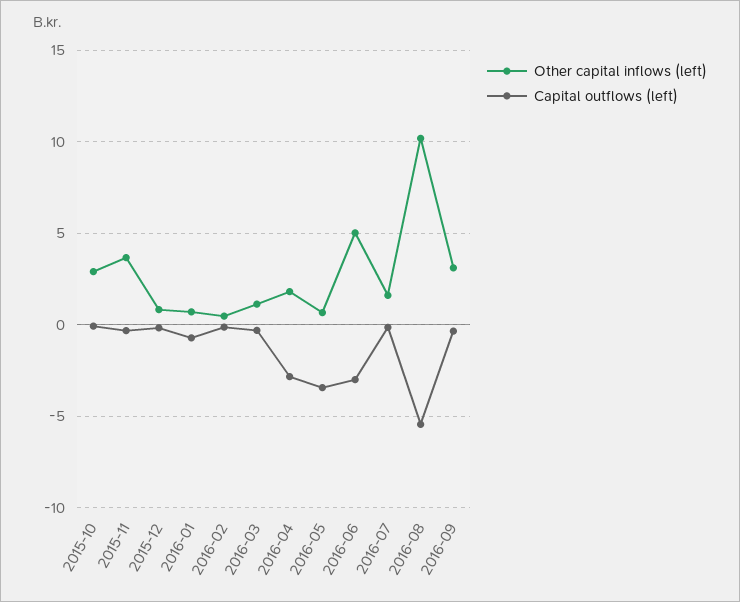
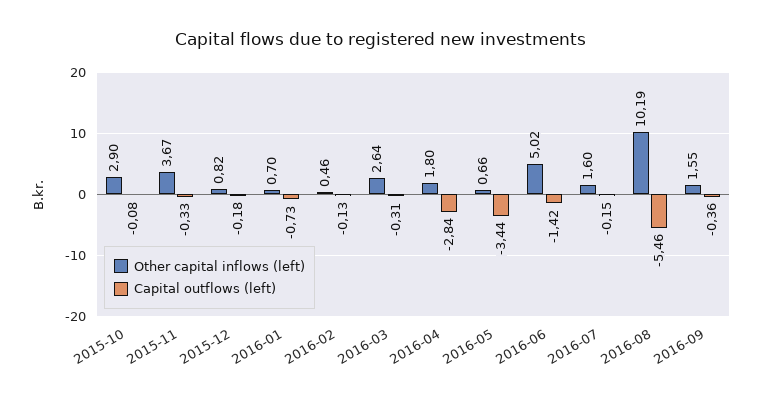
  {
    "Other capital inflows (left)": {
      "2015-10": 2.9,
      "2015-11": 3.67,
      "2015-12": 0.82,
      "2016-01": 0.7,
      "2016-02": 0.46,
-     "2016-03": 1,
+     "2016-03": 2.64,
      "2016-04": 1.8,
      "2016-05": 0.66,
      "2016-06": 5.02,
      "2016-07": 1.6,
      "2016-08": 10.19,
-     "2016-09": 3
+     "2016-09": 1.55
    },
    "Capital outflows (left)": {
      "2015-10": -0.08,
      "2015-11": -0.33,
      "2015-12": -0.18,
      "2016-01": -0.73,
      "2016-02": -0.13,
      "2016-03": -0.31,
      "2016-04": -2.84,
      "2016-05": -3.44,
-     "2016-06": -3,
+     "2016-06": -1.42,
      "2016-07": -0.15,
      "2016-08": -5.46,
      "2016-09": -0.36
    }
  }

